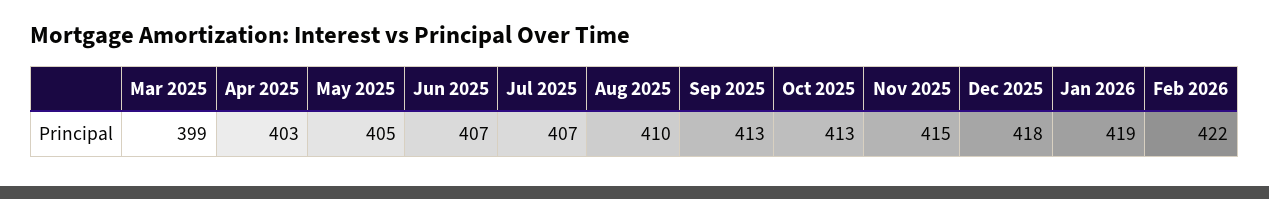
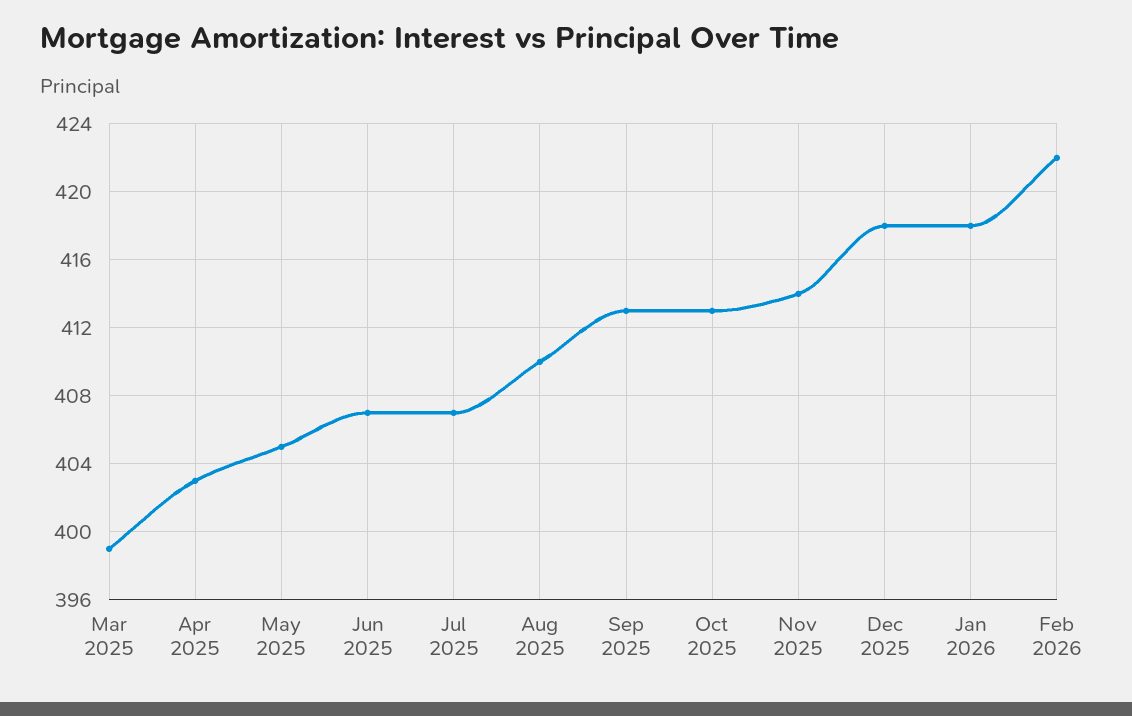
  {
    "Mar 2025": 399,
    "Apr 2025": 403,
    "May 2025": 405,
    "Jun 2025": 407,
    "Jul 2025": 407,
    "Aug 2025": 410,
    "Sep 2025": 413,
    "Oct 2025": 413,
-   "Nov 2025": 415,
+   "Nov 2025": 414,
    "Dec 2025": 418,
-   "Jan 2026": 419,
+   "Jan 2026": 418,
    "Feb 2026": 422
  }

